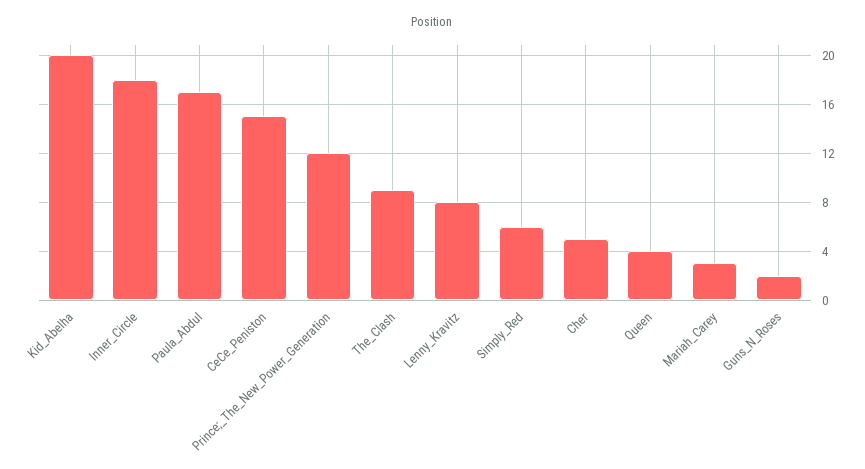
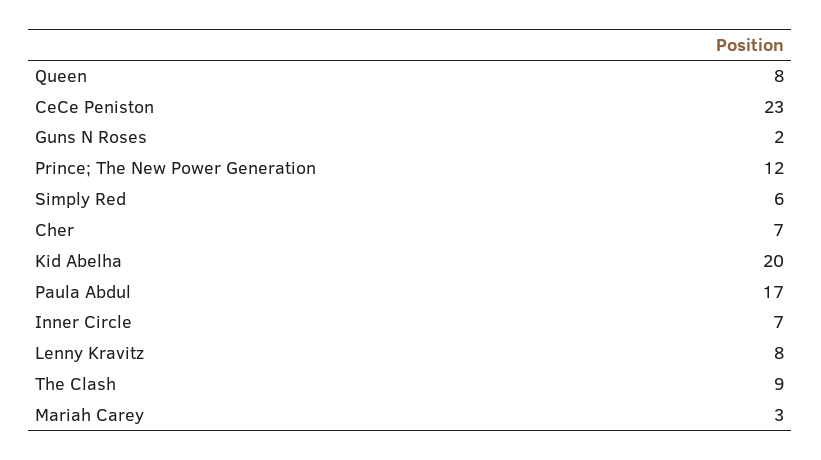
  {
    "Kid_Abelha": 20,
-   "Inner_Circle": 18,
+   "Inner_Circle": 7,
    "Paula_Abdul": 17,
-   "CeCe_Peniston": 15,
+   "CeCe_Peniston": 23,
    "Prince;_The_New_Power_Generation": 12,
    "The_Clash": 9,
    "Lenny_Kravitz": 8,
    "Simply_Red": 6,
-   "Cher": 5,
+   "Cher": 7,
-   "Queen": 4,
+   "Queen": 8,
    "Mariah_Carey": 3,
    "Guns_N_Roses": 2
  }

